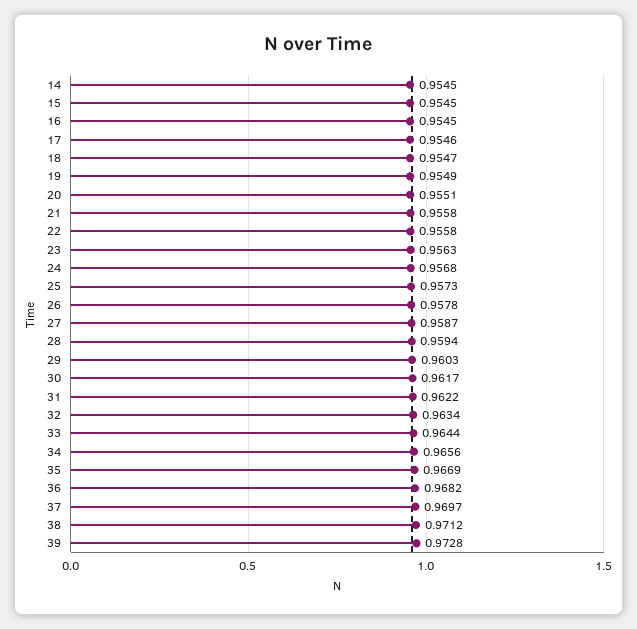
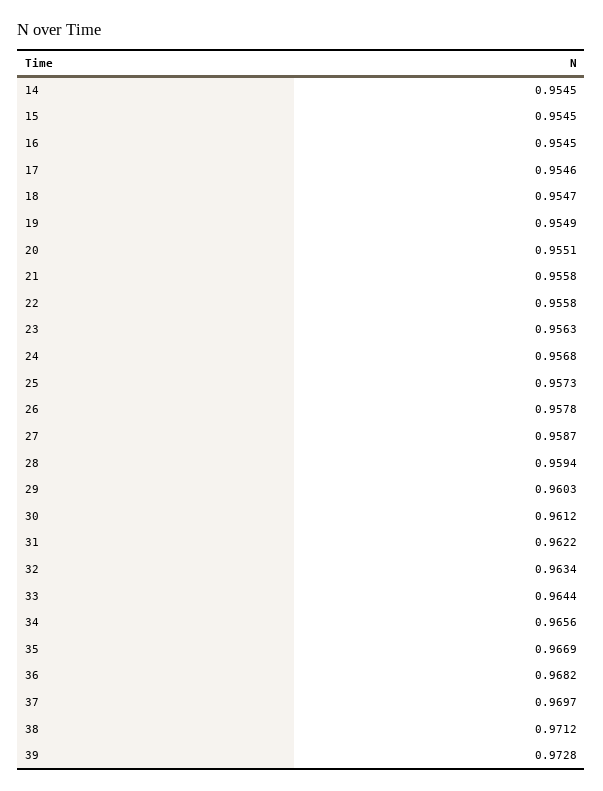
  {
    "14": 0.9545,
    "15": 0.9545,
    "16": 0.9545,
    "17": 0.9546,
    "18": 0.9547,
    "19": 0.9549,
    "20": 0.9551,
    "21": 0.9558,
    "22": 0.9558,
    "23": 0.9563,
    "24": 0.9568,
    "25": 0.9573,
    "26": 0.9578,
    "27": 0.9587,
    "28": 0.9594,
    "29": 0.9603,
-   "30": 0.9617,
+   "30": 0.9612,
    "31": 0.9622,
    "32": 0.9634,
    "33": 0.9644,
    "34": 0.9656,
    "35": 0.9669,
    "36": 0.9682,
    "37": 0.9697,
    "38": 0.9712,
    "39": 0.9728
  }

